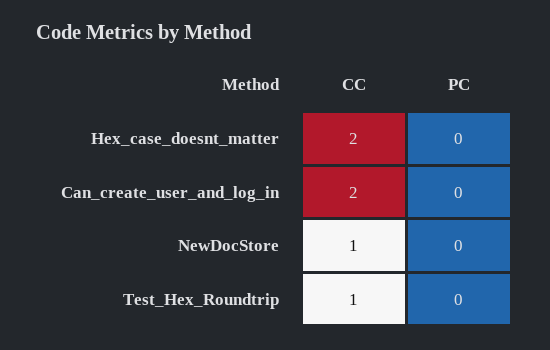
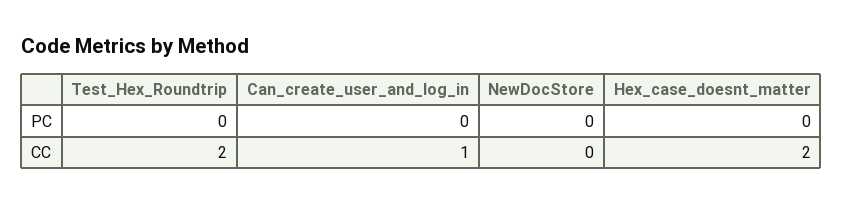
  {
    "CC": {
      "Hex_case_doesnt_matter": 2,
-     "Can_create_user_and_log_in": 2,
+     "Can_create_user_and_log_in": 1,
-     "NewDocStore": 1,
+     "NewDocStore": 0,
-     "Test_Hex_Roundtrip": 1
+     "Test_Hex_Roundtrip": 2
    },
    "PC": {
      "Hex_case_doesnt_matter": 0,
      "Can_create_user_and_log_in": 0,
      "NewDocStore": 0,
      "Test_Hex_Roundtrip": 0
    }
  }

